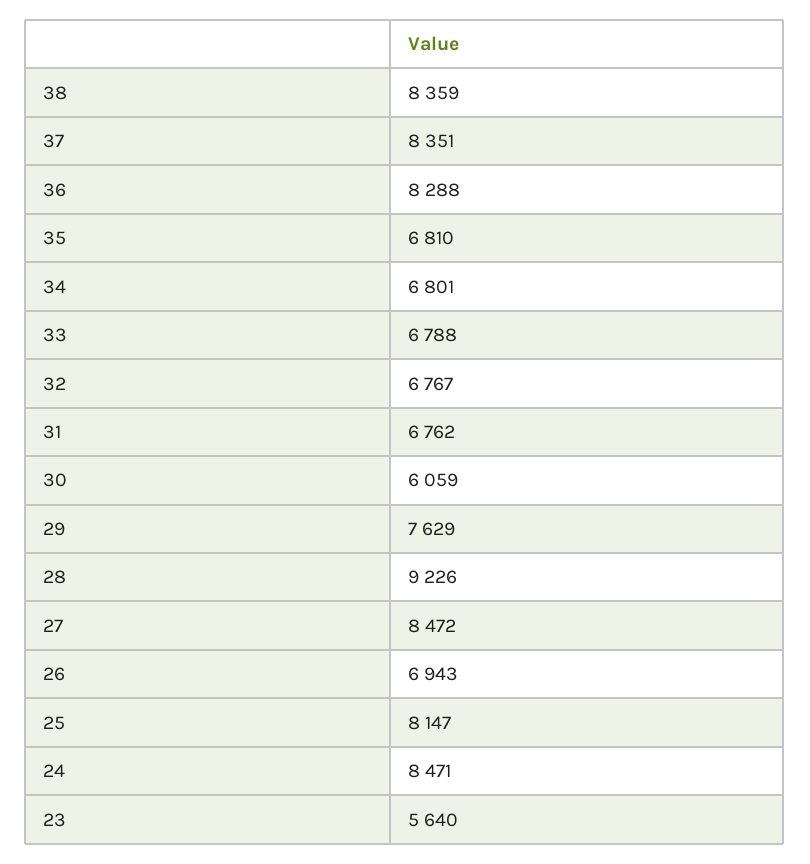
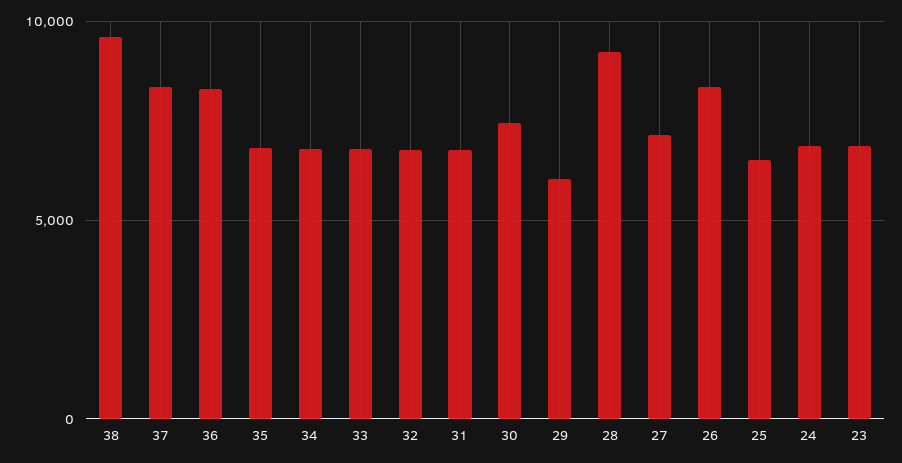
  {
-   "38": 8359,
+   "38": 9500,
    "37": 8351,
    "36": 8288,
    "35": 6810,
    "34": 6801,
    "33": 6788,
    "32": 6767,
    "31": 6762,
-   "30": 6059,
+   "30": 7500,
-   "29": 7629,
+   "29": 6000,
    "28": 9226,
-   "27": 8472,
+   "27": 7000,
-   "26": 6943,
+   "26": 8500,
-   "25": 8147,
+   "25": 6500,
-   "24": 8471,
+   "24": 7000,
-   "23": 5640
+   "23": 7000
  }

